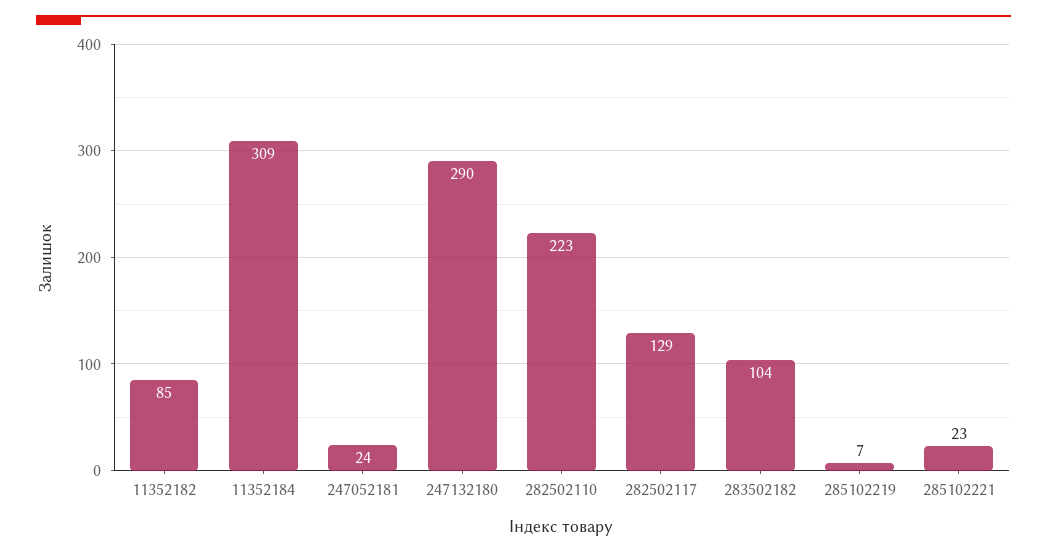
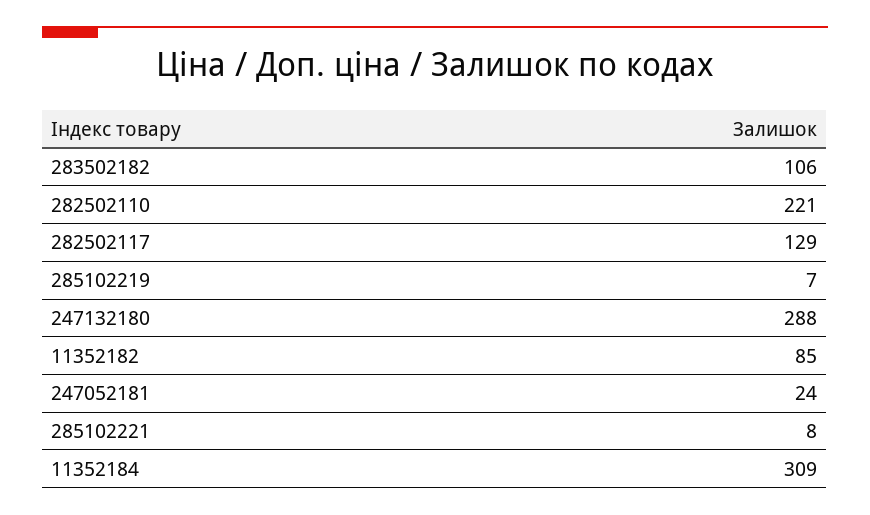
  {
    "11352182": 85,
    "11352184": 309,
    "247052181": 24,
-   "247132180": 290,
+   "247132180": 288,
-   "282502110": 223,
+   "282502110": 221,
    "282502117": 129,
-   "283502182": 104,
+   "283502182": 106,
    "285102219": 7,
-   "285102221": 23
+   "285102221": 8
  }

